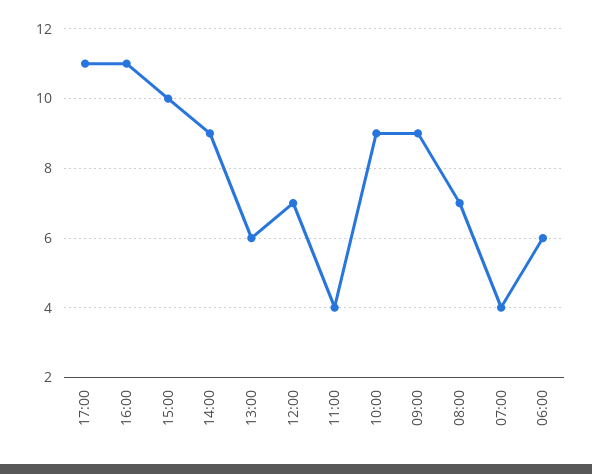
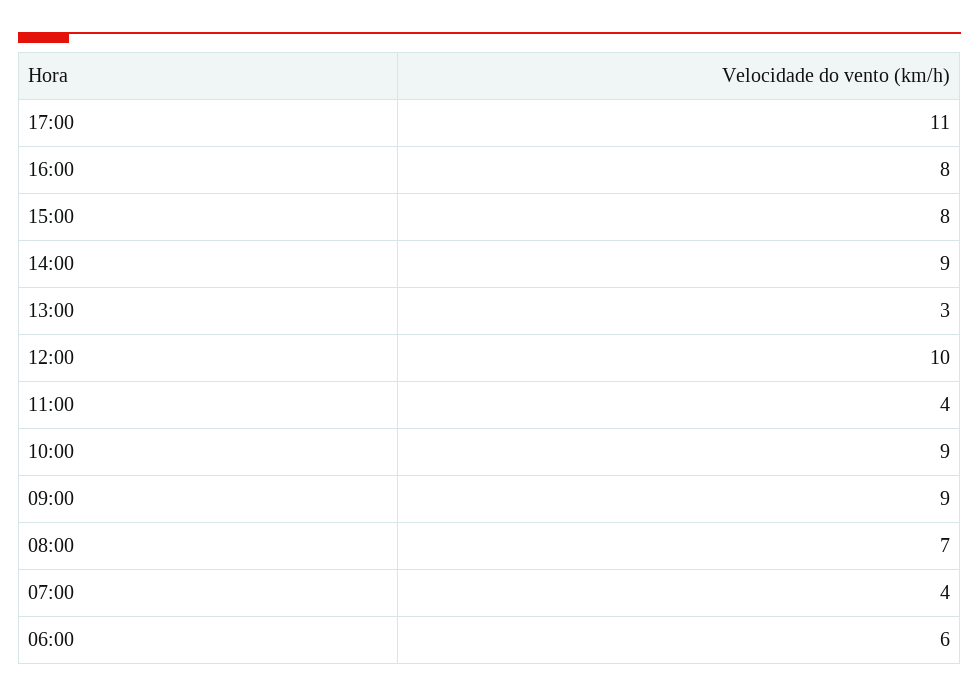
  {
    "17:00": 11,
-   "16:00": 11,
+   "16:00": 8,
-   "15:00": 10,
+   "15:00": 8,
    "14:00": 9,
-   "13:00": 6,
+   "13:00": 3,
-   "12:00": 7,
+   "12:00": 10,
    "11:00": 4,
    "10:00": 9,
    "09:00": 9,
    "08:00": 7,
    "07:00": 4,
    "06:00": 6
  }

